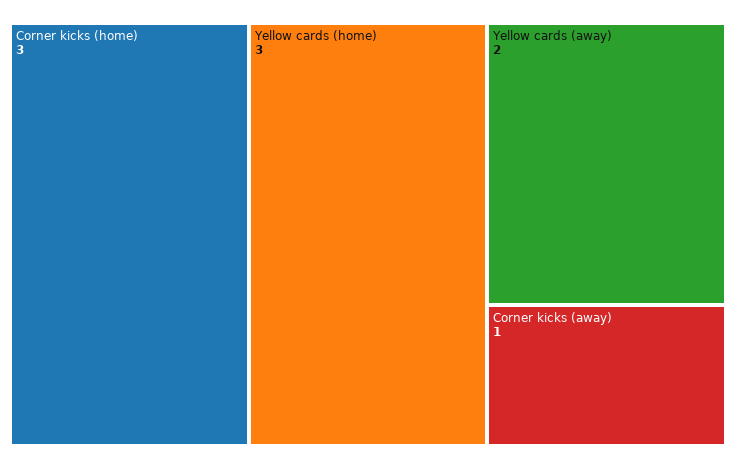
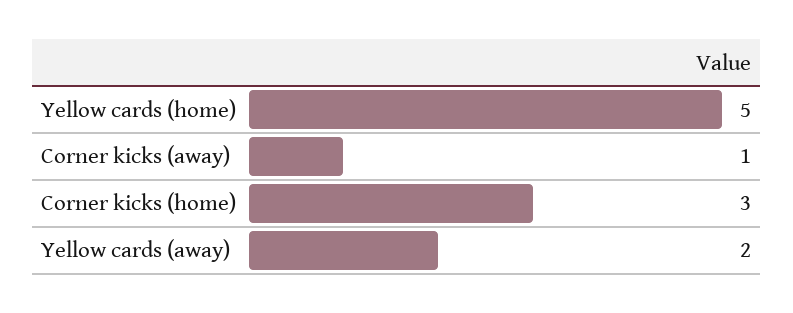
  {
    "Corner kicks (home)": 3,
-   "Yellow cards (home)": 3,
+   "Yellow cards (home)": 5,
    "Yellow cards (away)": 2,
    "Corner kicks (away)": 1
  }

